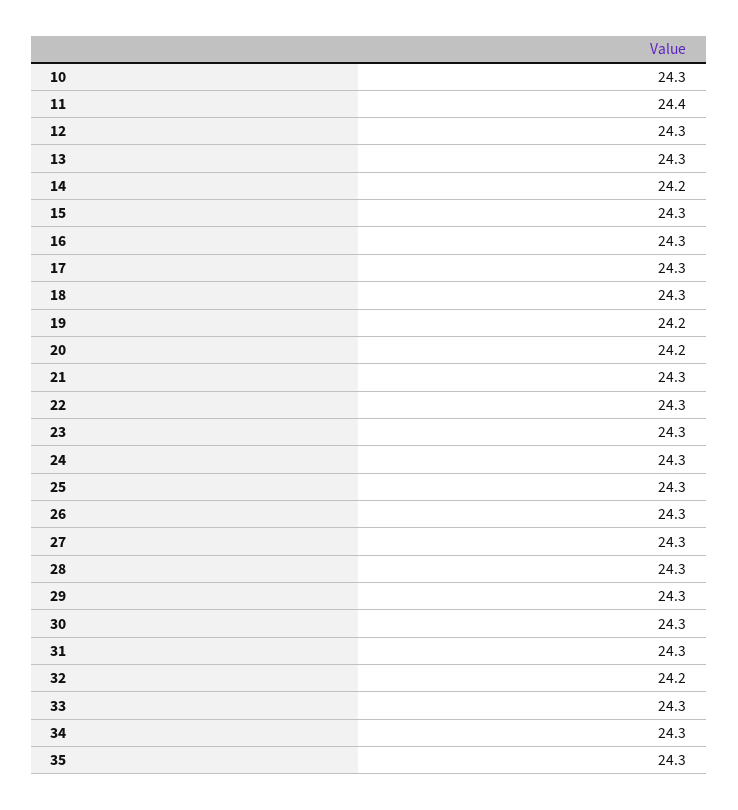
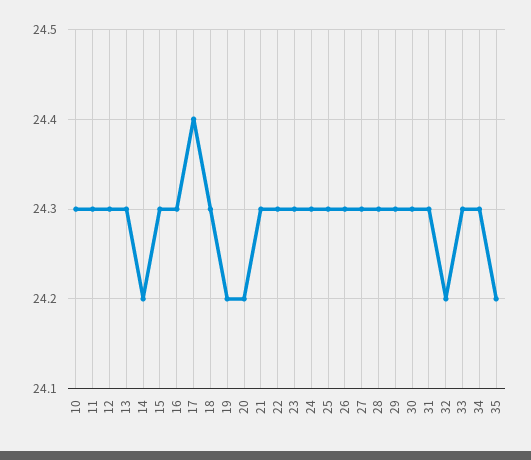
  {
    "10": 24.3,
-   "11": 24.4,
+   "11": 24.3,
    "12": 24.3,
    "13": 24.3,
    "14": 24.2,
    "15": 24.3,
    "16": 24.3,
-   "17": 24.3,
+   "17": 24.4,
    "18": 24.3,
    "19": 24.2,
    "20": 24.2,
    "21": 24.3,
    "22": 24.3,
    "23": 24.3,
    "24": 24.3,
    "25": 24.3,
    "26": 24.3,
    "27": 24.3,
    "28": 24.3,
    "29": 24.3,
    "30": 24.3,
    "31": 24.3,
    "32": 24.2,
    "33": 24.3,
    "34": 24.3,
-   "35": 24.3
+   "35": 24.2
  }

